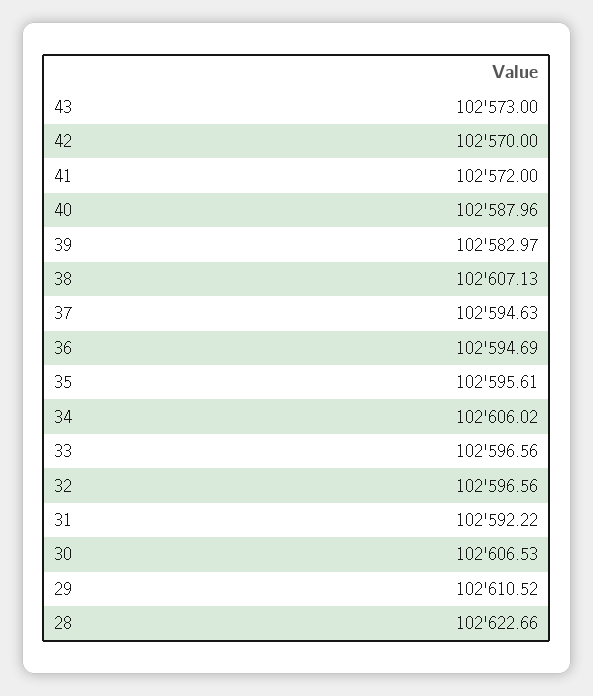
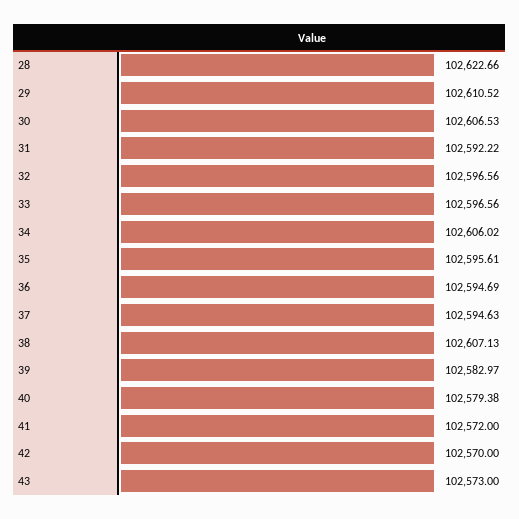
  {
    "43": 102573,
    "42": 102570,
    "41": 102572,
-   "40": 102587.96,
+   "40": 102579.38,
    "39": 102582.97,
    "38": 102607.13,
    "37": 102594.63,
    "36": 102594.69,
    "35": 102595.61,
    "34": 102606.02,
    "33": 102596.56,
    "32": 102596.56,
    "31": 102592.22,
    "30": 102606.53,
    "29": 102610.52,
    "28": 102622.66
  }

